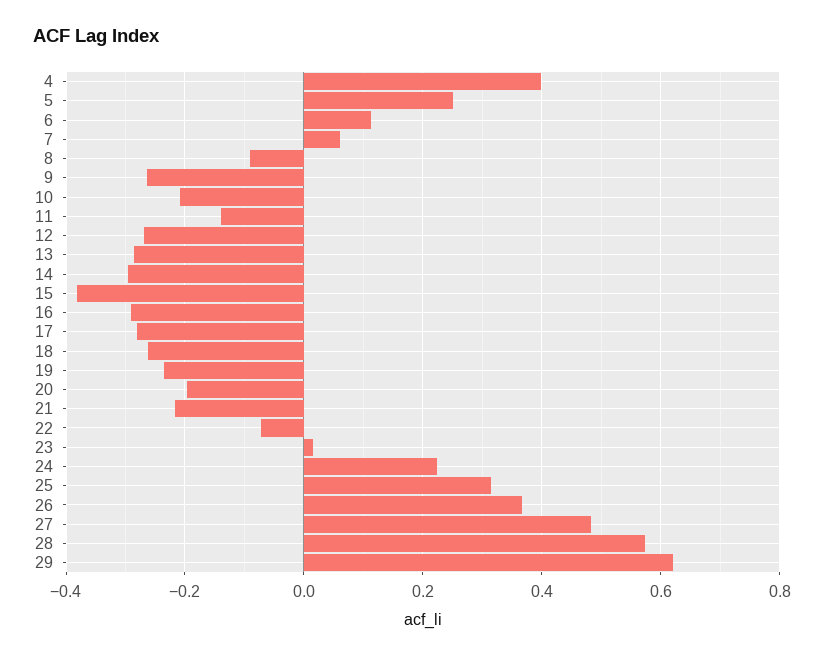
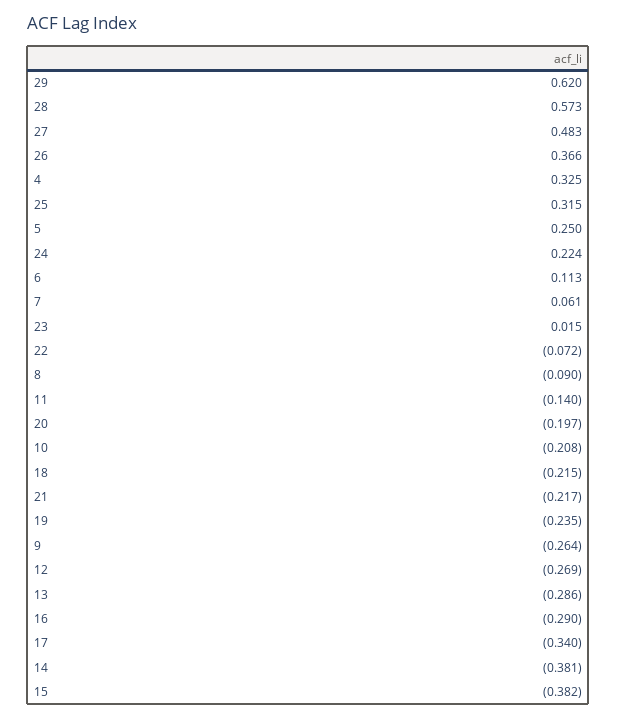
  {
-   "4": 0.4,
+   "4": 0.325,
    "5": 0.25,
    "6": 0.113,
    "7": 0.061,
    "8": -0.09,
    "9": -0.264,
    "10": -0.208,
    "11": -0.14,
    "12": -0.269,
    "13": -0.286,
-   "14": -0.3,
+   "14": -0.381,
    "15": -0.382,
    "16": -0.29,
-   "17": -0.28,
+   "17": -0.34,
-   "18": -0.26,
+   "18": -0.215,
    "19": -0.235,
    "20": -0.197,
    "21": -0.217,
    "22": -0.072,
    "23": 0.015,
    "24": 0.224,
    "25": 0.315,
    "26": 0.366,
    "27": 0.483,
    "28": 0.573,
    "29": 0.62
  }

